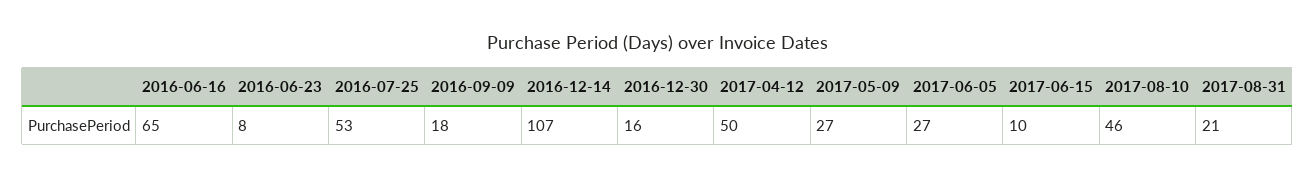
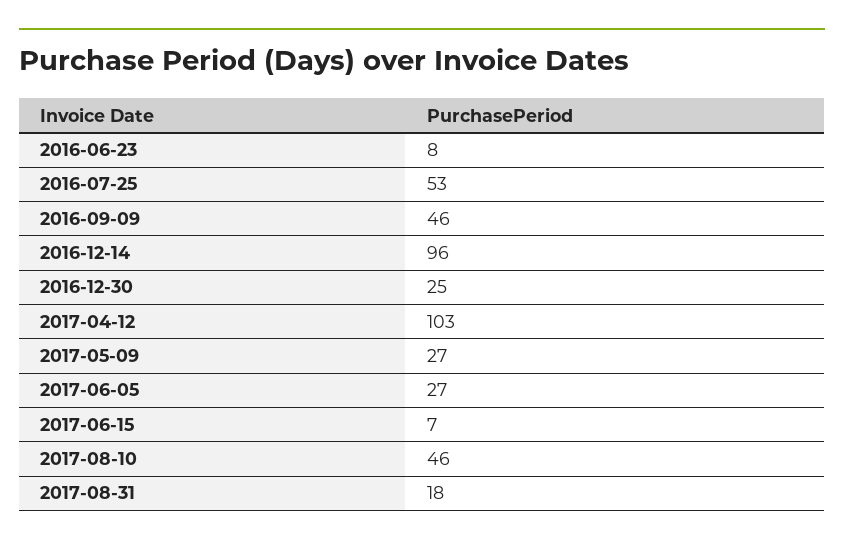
  {
-   "2016-06-16": 65,
    "2016-06-23": 8,
    "2016-07-25": 53,
-   "2016-09-09": 18,
+   "2016-09-09": 46,
-   "2016-12-14": 107,
+   "2016-12-14": 96,
-   "2016-12-30": 16,
+   "2016-12-30": 25,
-   "2017-04-12": 50,
+   "2017-04-12": 103,
    "2017-05-09": 27,
    "2017-06-05": 27,
-   "2017-06-15": 10,
+   "2017-06-15": 7,
    "2017-08-10": 46,
-   "2017-08-31": 21
+   "2017-08-31": 18
  }

